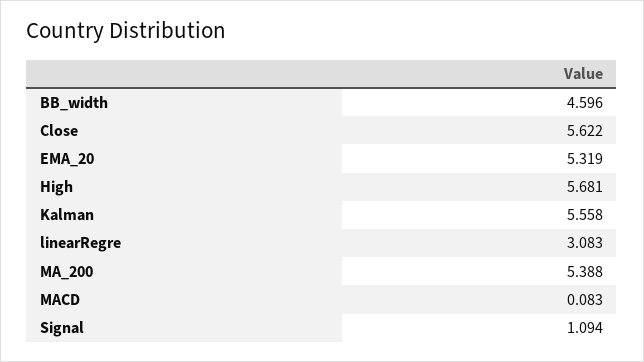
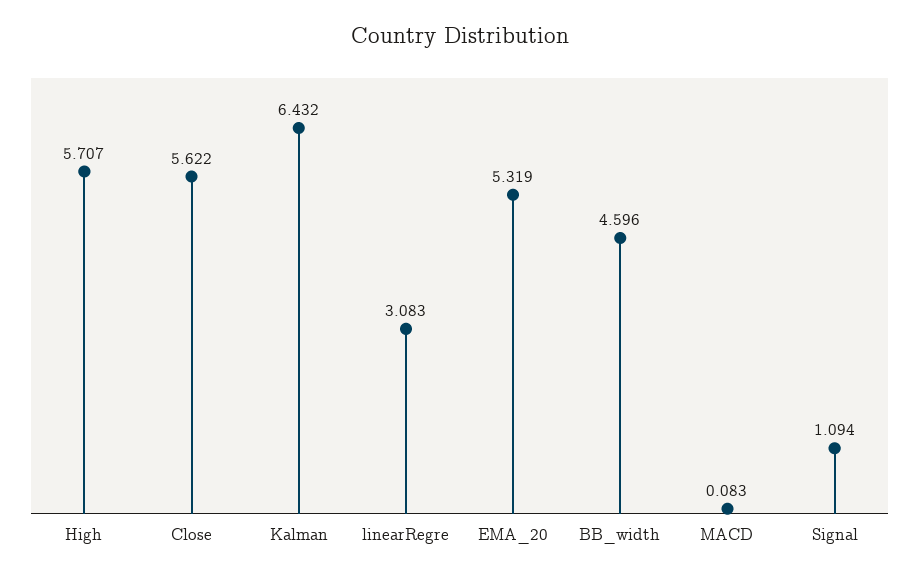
  {
    "BB_width": 4.596,
    "Close": 5.622,
    "EMA_20": 5.319,
-   "High": 5.681,
+   "High": 5.707,
-   "Kalman": 5.558,
+   "Kalman": 6.432,
    "linearRegre": 3.083,
-   "MA_200": 5.388,
    "MACD": 0.083,
    "Signal": 1.094
  }

